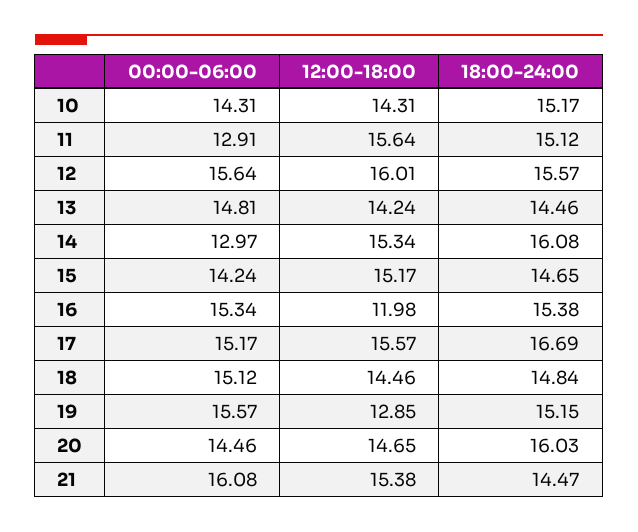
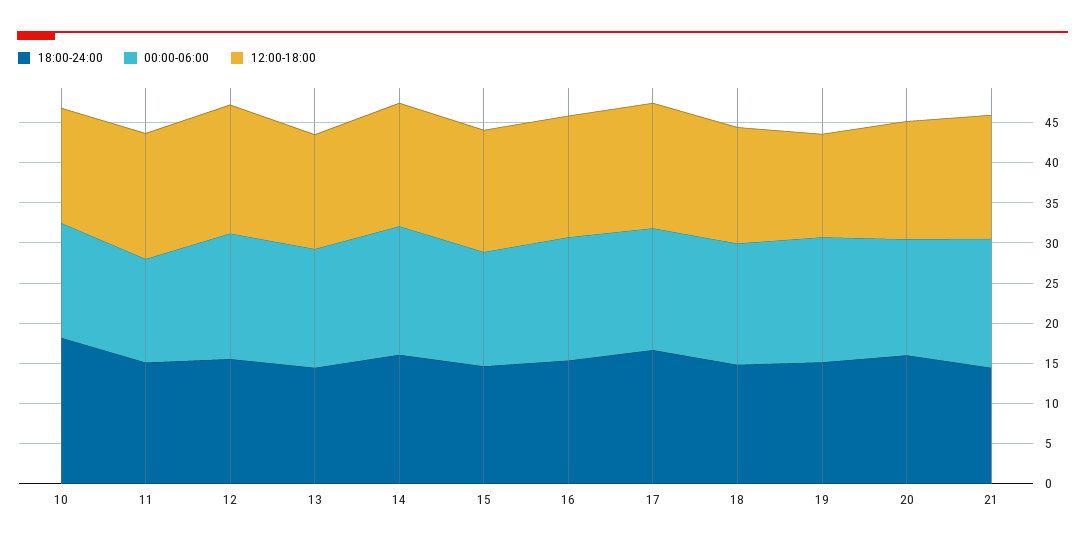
  {
    "00:00-06:00": {
      "10": 14.31,
      "11": 12.91,
      "12": 15.64,
      "13": 14.81,
-     "14": 12.97,
+     "14": 16,
      "15": 14.24,
      "16": 15.34,
      "17": 15.17,
      "18": 15.12,
      "19": 15.57,
      "20": 14.46,
      "21": 16.08
    },
    "12:00-18:00": {
      "10": 14.31,
      "11": 15.64,
      "12": 16.01,
      "13": 14.24,
      "14": 15.34,
      "15": 15.17,
-     "16": 11.98,
+     "16": 15,
      "17": 15.57,
      "18": 14.46,
      "19": 12.85,
      "20": 14.65,
      "21": 15.38
    },
    "18:00-24:00": {
-     "10": 15.17,
+     "10": 18,
      "11": 15.12,
      "12": 15.57,
      "13": 14.46,
      "14": 16.08,
      "15": 14.65,
      "16": 15.38,
      "17": 16.69,
      "18": 14.84,
      "19": 15.15,
      "20": 16.03,
      "21": 14.47
    }
  }

